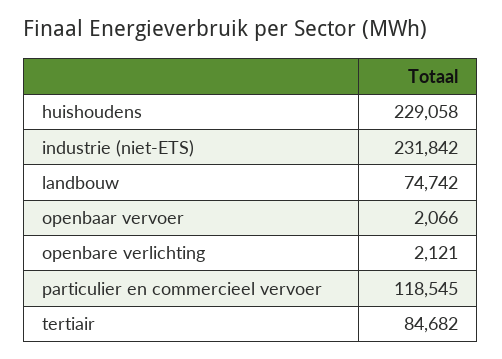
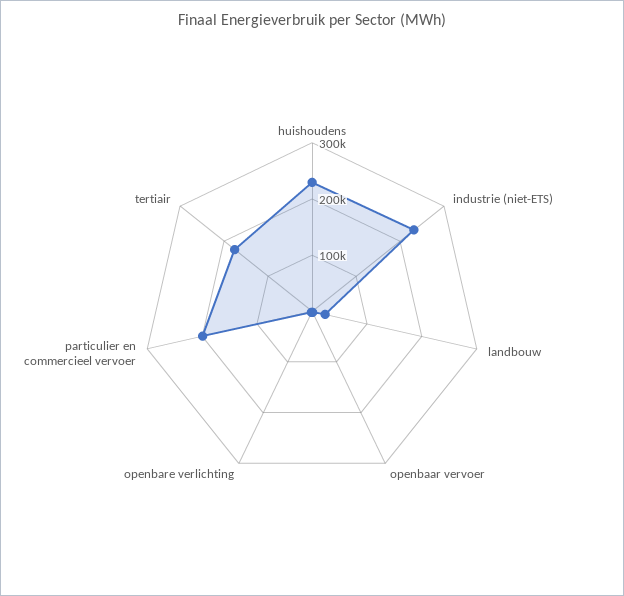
  {
    "huishoudens": 229058,
    "industrie (niet-ETS)": 231842,
-   "landbouw": 74742,
+   "landbouw": 20000,
    "openbaar vervoer": 2066,
    "openbare verlichting": 2121,
-   "particulier en commercieel vervoer": 118545,
+   "particulier en commercieel vervoer": 200000,
-   "tertiair": 84682
+   "tertiair": 180000
  }

